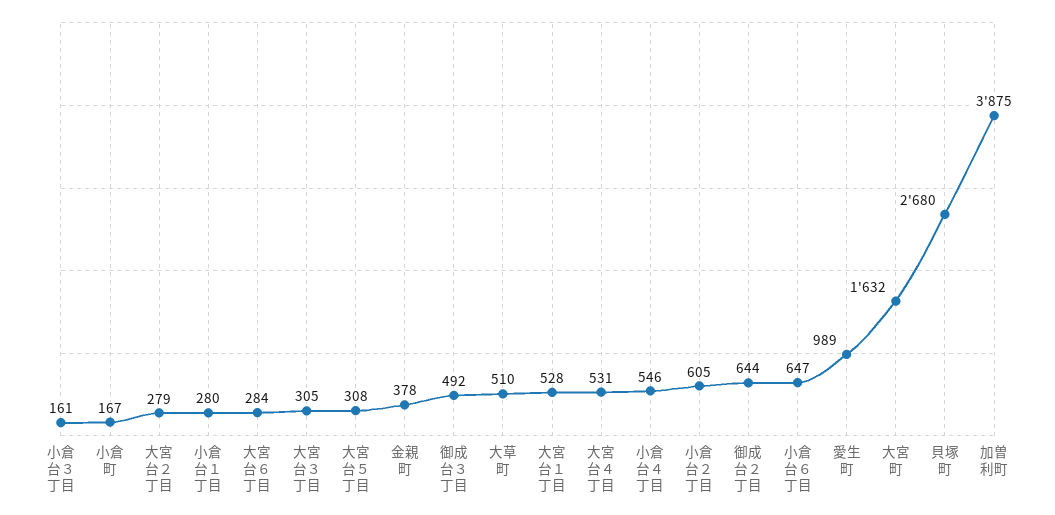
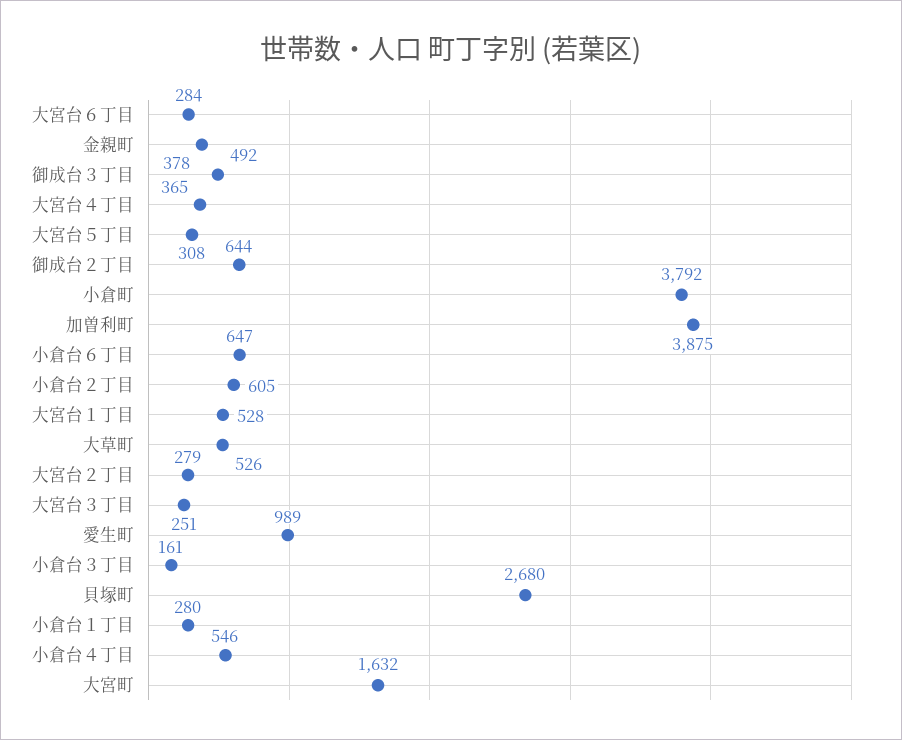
  {
    "小倉台３丁目": 161,
-   "小倉町": 167,
+   "小倉町": 3792,
    "大宮台２丁目": 279,
    "小倉台１丁目": 280,
    "大宮台６丁目": 284,
-   "大宮台３丁目": 305,
+   "大宮台３丁目": 251,
    "大宮台５丁目": 308,
    "金親町": 378,
    "御成台３丁目": 492,
-   "大草町": 510,
+   "大草町": 526,
    "大宮台１丁目": 528,
-   "大宮台４丁目": 531,
+   "大宮台４丁目": 365,
    "小倉台４丁目": 546,
    "小倉台２丁目": 605,
    "御成台２丁目": 644,
    "小倉台６丁目": 647,
    "愛生町": 989,
    "大宮町": 1632,
    "貝塚町": 2680,
    "加曽利町": 3875
  }

